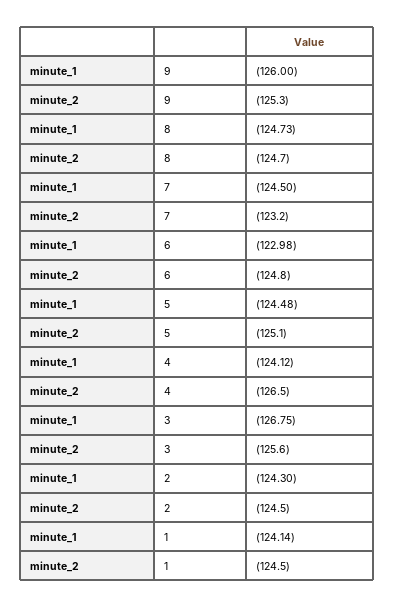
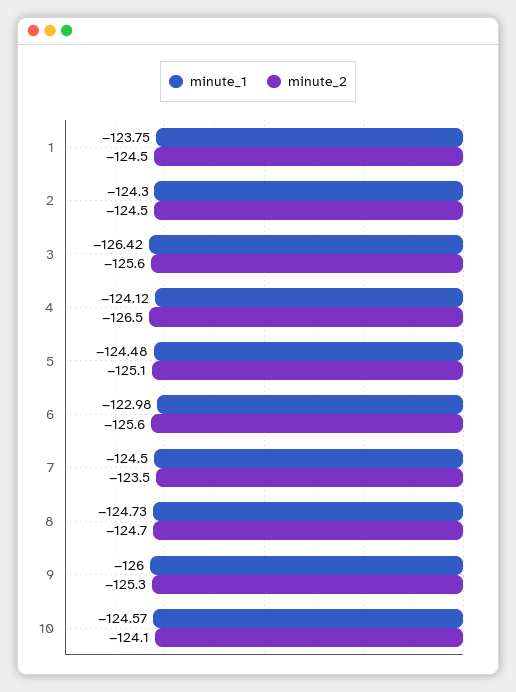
  {
    "minute_1": {
      "9": -126,
      "8": -124.73,
      "7": -124.5,
      "6": -122.98,
      "5": -124.48,
      "4": -124.12,
-     "3": -126.75,
+     "3": -126.42,
      "2": -124.3,
-     "1": -124.14
+     "1": -123.75,
+     "10": -124.57
    },
    "minute_2": {
      "9": -125.3,
      "8": -124.7,
-     "7": -123.2,
+     "7": -123.5,
-     "6": -124.8,
+     "6": -125.6,
      "5": -125.1,
      "4": -126.5,
      "3": -125.6,
      "2": -124.5,
-     "1": -124.5
+     "1": -124.5,
+     "10": -124.1
    }
  }

